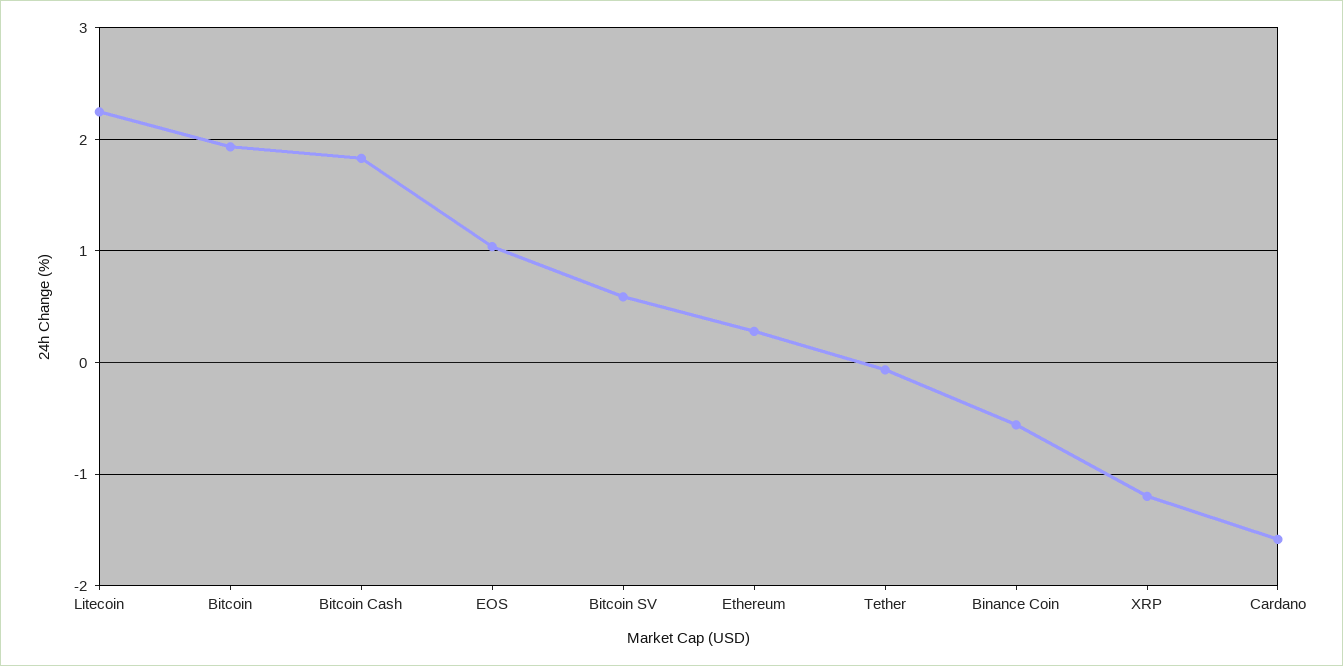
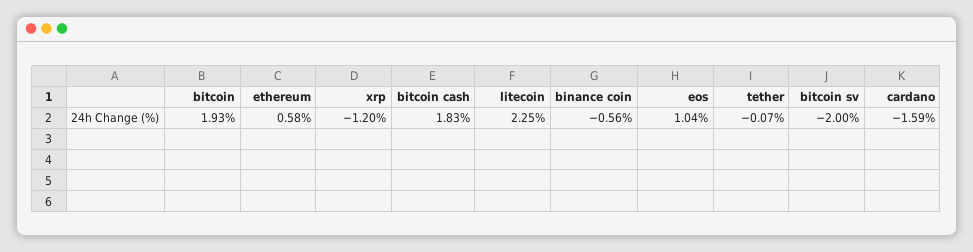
  {
    "Litecoin": 2.25,
    "Bitcoin": 1.93,
    "Bitcoin Cash": 1.83,
    "EOS": 1.04,
-   "Bitcoin SV": 0.6,
+   "Bitcoin SV": -2,
-   "Ethereum": 0.3,
+   "Ethereum": 0.58,
    "Tether": -0.07,
    "Binance Coin": -0.56,
    "XRP": -1.2,
    "Cardano": -1.59
  }

